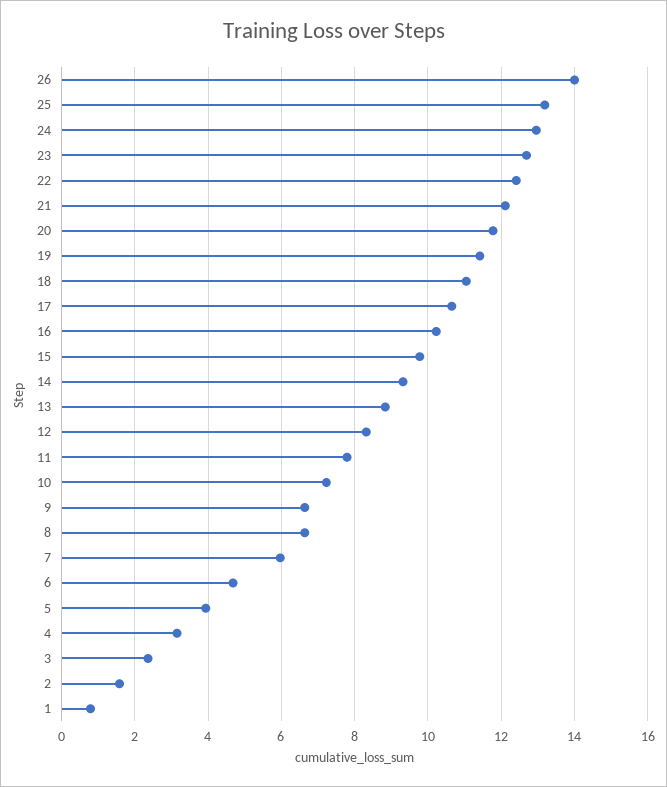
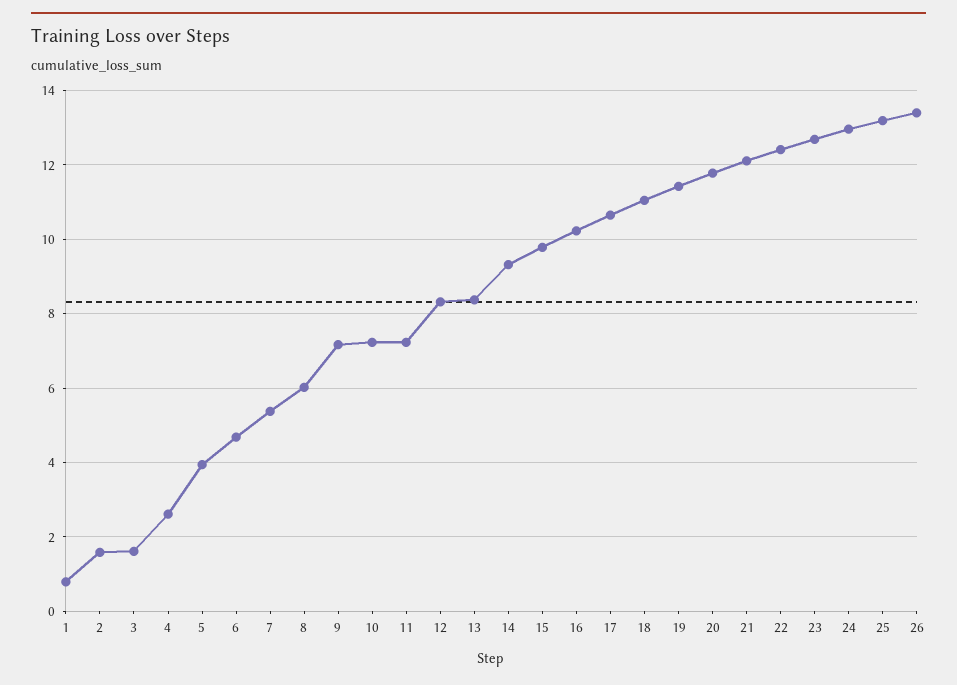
  {
-   "26": 14,
+   "26": 13.4,
    "25": 13.2,
    "24": 13,
    "23": 12.6,
    "22": 12.4,
    "21": 12.2,
    "20": 11.8,
    "19": 11.4,
    "18": 11,
    "17": 10.6,
    "16": 10.2,
    "15": 9.8,
    "14": 9.4,
-   "13": 8.8,
+   "13": 8.4,
    "12": 8.4,
-   "11": 7.8,
+   "11": 7.2,
    "10": 7.2,
-   "9": 6.6,
+   "9": 7.2,
-   "8": 6.6,
+   "8": 6,
-   "7": 6,
+   "7": 5.4,
    "6": 4.6,
    "5": 4,
-   "4": 3.2,
+   "4": 2.6,
-   "3": 2.4,
+   "3": 1.6,
    "2": 1.6,
    "1": 0.8
  }

